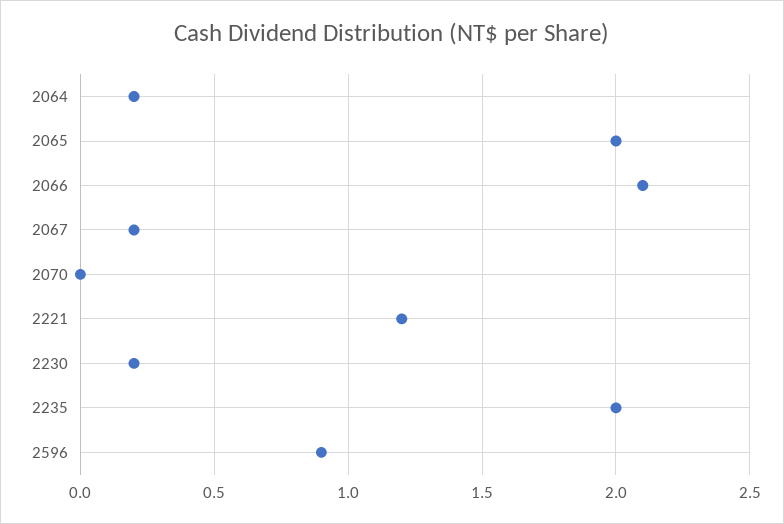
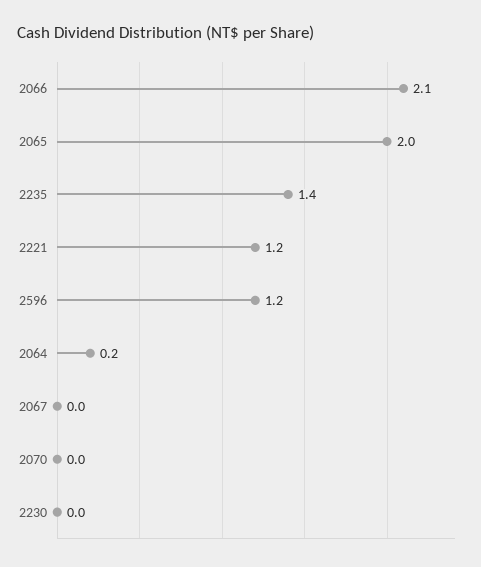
  {
    "2064": 0.2,
    "2065": 2,
    "2066": 2.1,
-   "2067": 0.2,
+   "2067": 0,
    "2070": 0,
    "2221": 1.2,
-   "2230": 0.2,
+   "2230": 0,
-   "2235": 2,
+   "2235": 1.4,
-   "2596": 0.9
+   "2596": 1.2
  }

